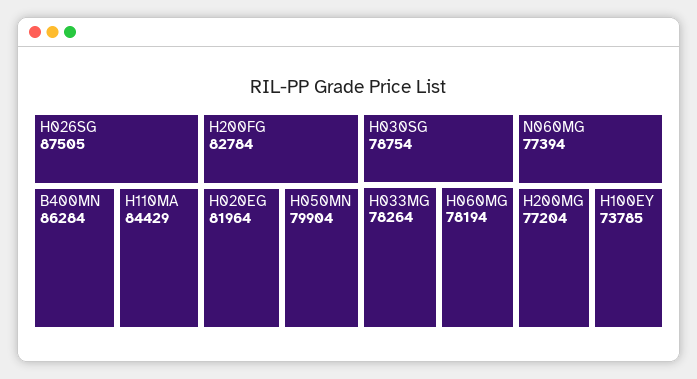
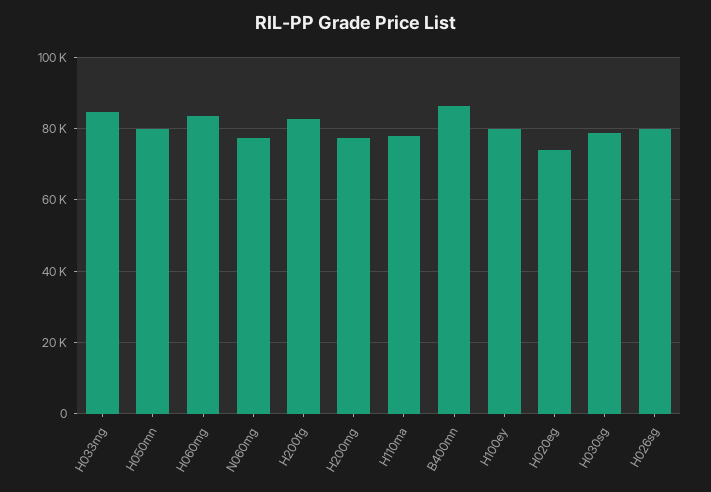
  {
-   "H026SG": 87505,
+   "H026SG": 80000,
    "B400MN": 86284,
-   "H110MA": 84429,
+   "H110MA": 78000,
    "H200FG": 82784,
-   "H020EG": 81964,
+   "H020EG": 74000,
    "H050MN": 79904,
    "H030SG": 78754,
-   "H033MG": 78264,
+   "H033MG": 84000,
-   "H060MG": 78194,
+   "H060MG": 84000,
    "N060MG": 77394,
    "H200MG": 77204,
-   "H100EY": 73785
+   "H100EY": 80000
  }

